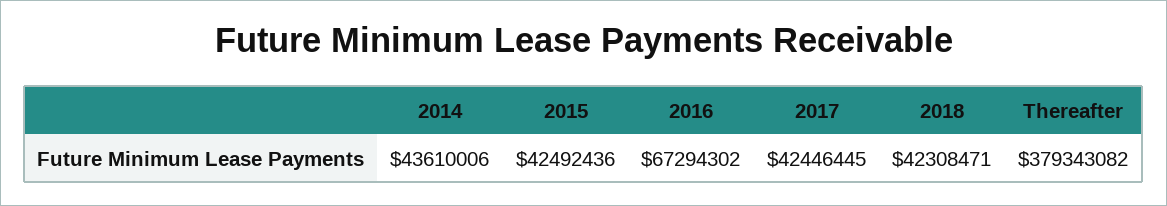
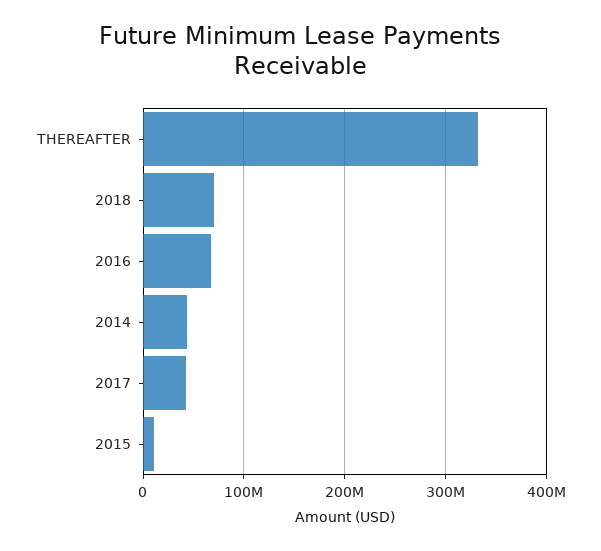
  {
    "2014": 43610006,
-   "2015": 42492436,
+   "2015": 10000000,
    "2016": 67294302,
    "2017": 42446445,
-   "2018": 42308471,
+   "2018": 70000000,
-   "Thereafter": 379343082
+   "Thereafter": 330000000
  }

